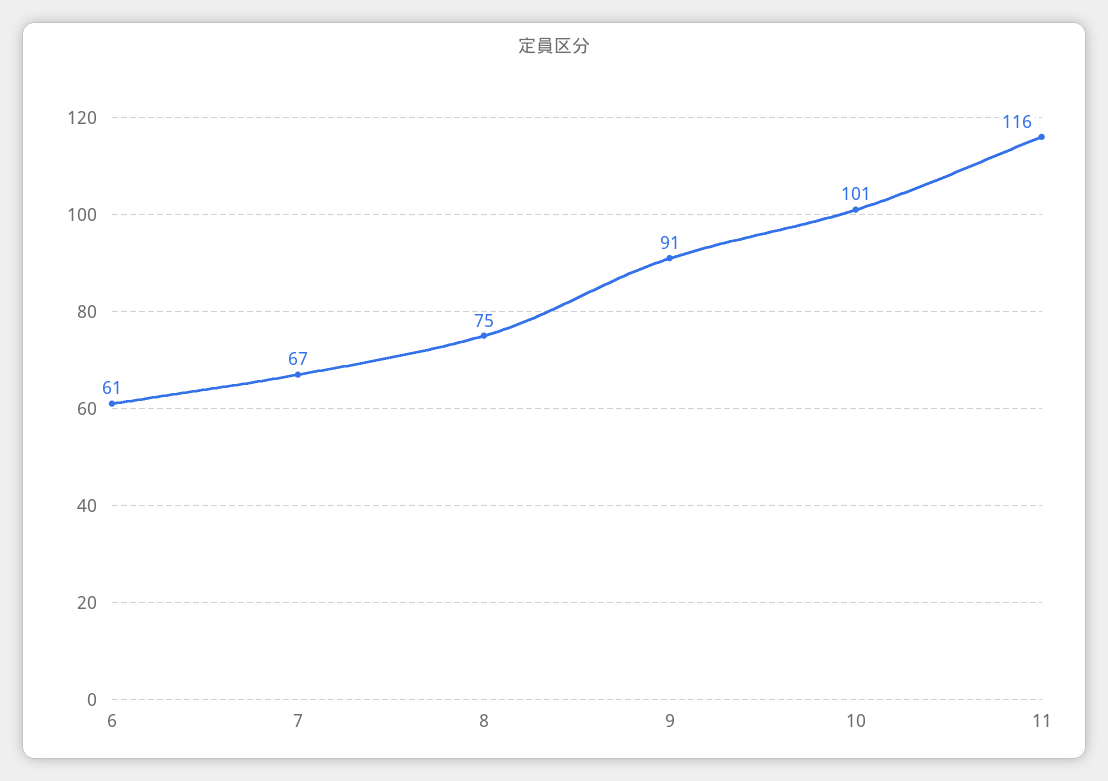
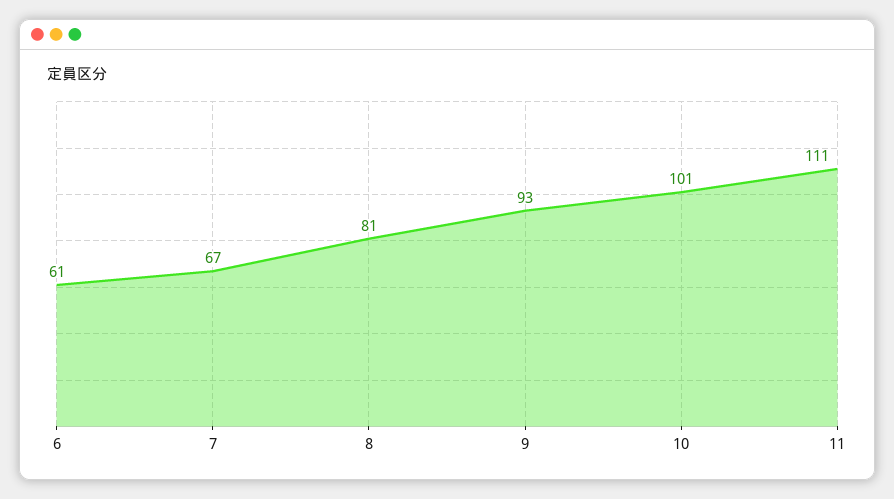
  {
    "6": 61,
    "7": 67,
-   "8": 75,
+   "8": 81,
-   "9": 91,
+   "9": 93,
    "10": 101,
-   "11": 116
+   "11": 111
  }

